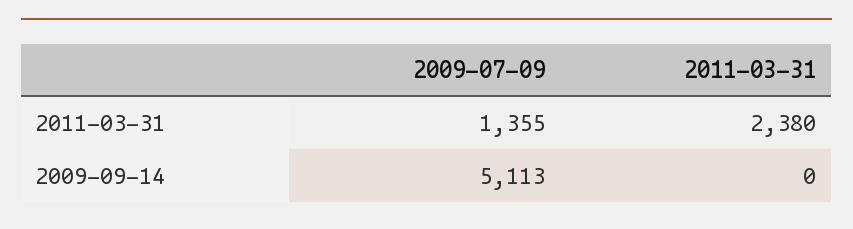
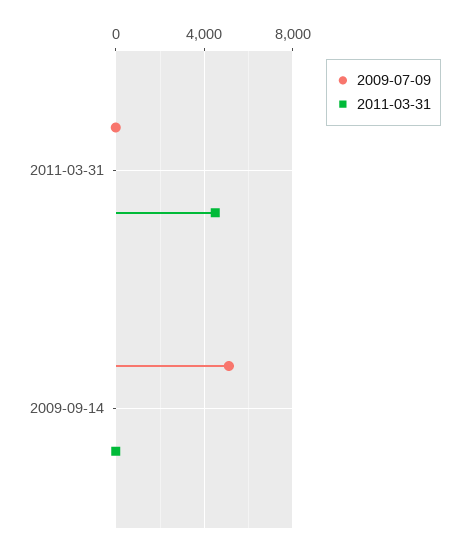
  {
    "2009-07-09": {
-     "2011-03-31": 1355,
+     "2011-03-31": 0,
      "2009-09-14": 5113
    },
    "2011-03-31": {
-     "2011-03-31": 2380,
+     "2011-03-31": 4500,
      "2009-09-14": 0
    }
  }

